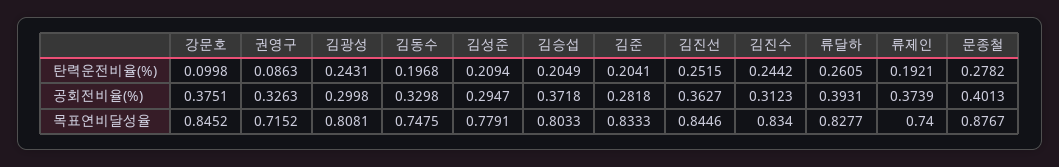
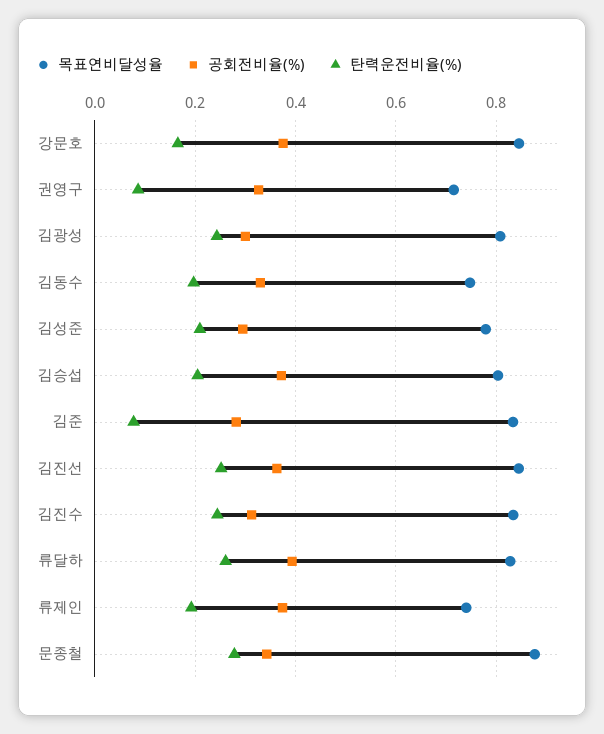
  {
    "탄력운전비율(%)": {
-     "강문호": 0.0998,
+     "강문호": 0.16,
      "권영구": 0.0863,
      "김광성": 0.2431,
      "김동수": 0.1968,
      "김성준": 0.2094,
      "김승섭": 0.2049,
-     "김준": 0.2041,
+     "김준": 0.08,
      "김진선": 0.2515,
      "김진수": 0.2442,
      "류달하": 0.2605,
      "류제인": 0.1921,
      "문종철": 0.2782
    },
    "공회전비율(%)": {
      "강문호": 0.3751,
      "권영구": 0.3263,
      "김광성": 0.2998,
      "김동수": 0.3298,
      "김성준": 0.2947,
      "김승섭": 0.3718,
      "김준": 0.2818,
      "김진선": 0.3627,
      "김진수": 0.3123,
      "류달하": 0.3931,
      "류제인": 0.3739,
-     "문종철": 0.4013
+     "문종철": 0.34
    },
    "목표연비달성율": {
      "강문호": 0.8452,
      "권영구": 0.7152,
      "김광성": 0.8081,
      "김동수": 0.7475,
      "김성준": 0.7791,
      "김승섭": 0.8033,
      "김준": 0.8333,
      "김진선": 0.8446,
      "김진수": 0.834,
      "류달하": 0.8277,
      "류제인": 0.74,
      "문종철": 0.8767
    }
  }

